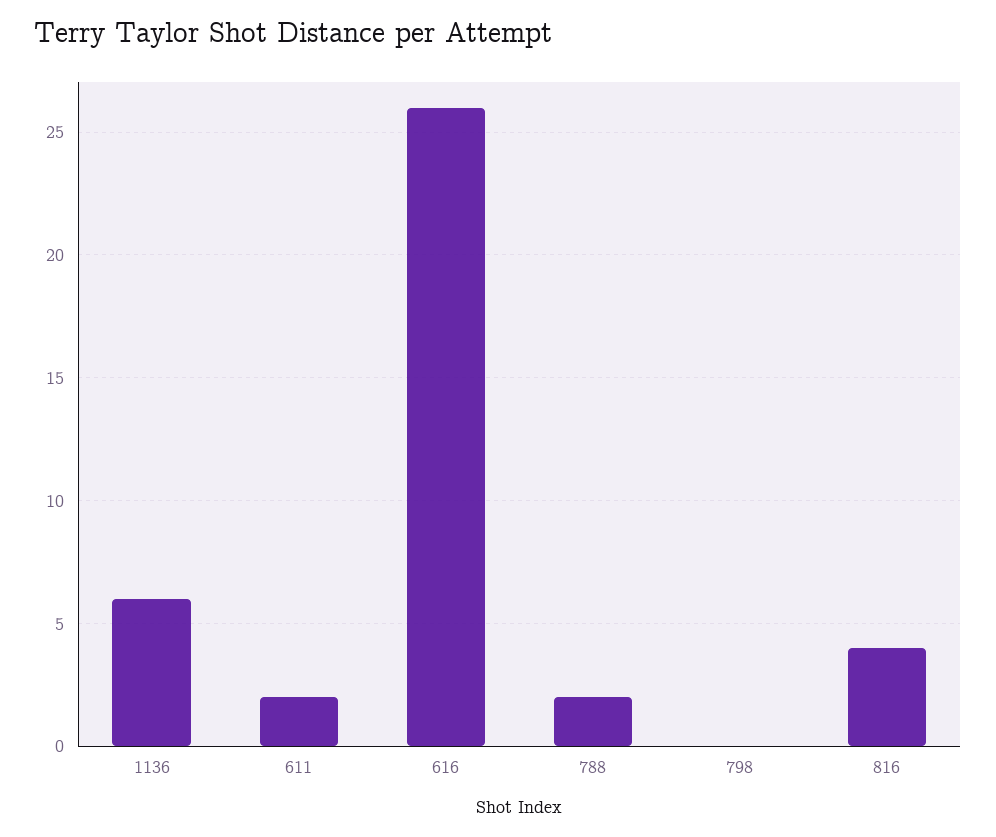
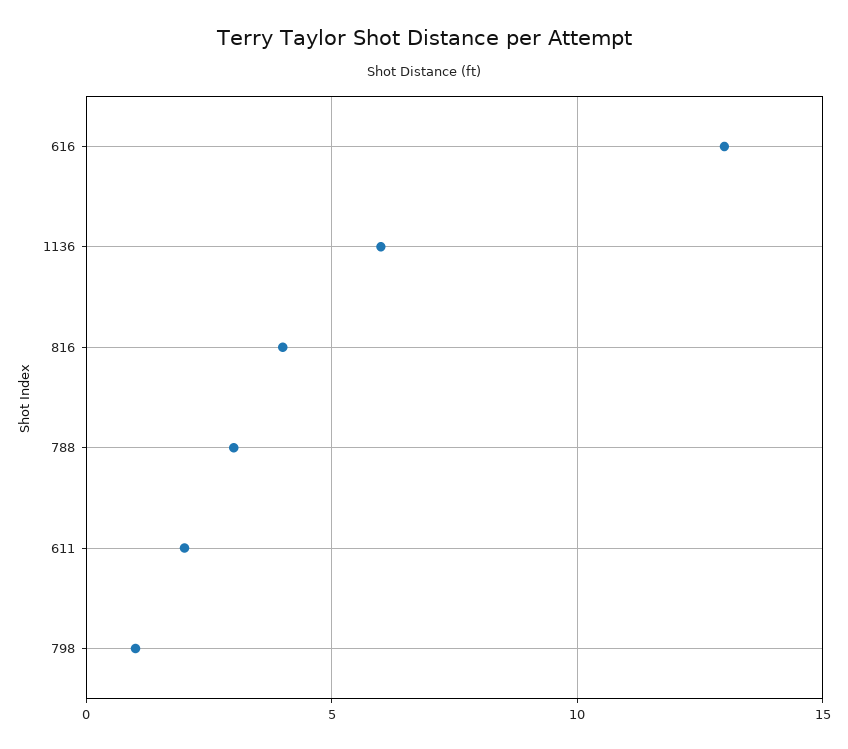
  {
    "1136": 6,
    "611": 2,
-   "616": 26,
+   "616": 13,
-   "788": 2,
+   "788": 3,
-   "798": 0,
+   "798": 1,
    "816": 4
  }

